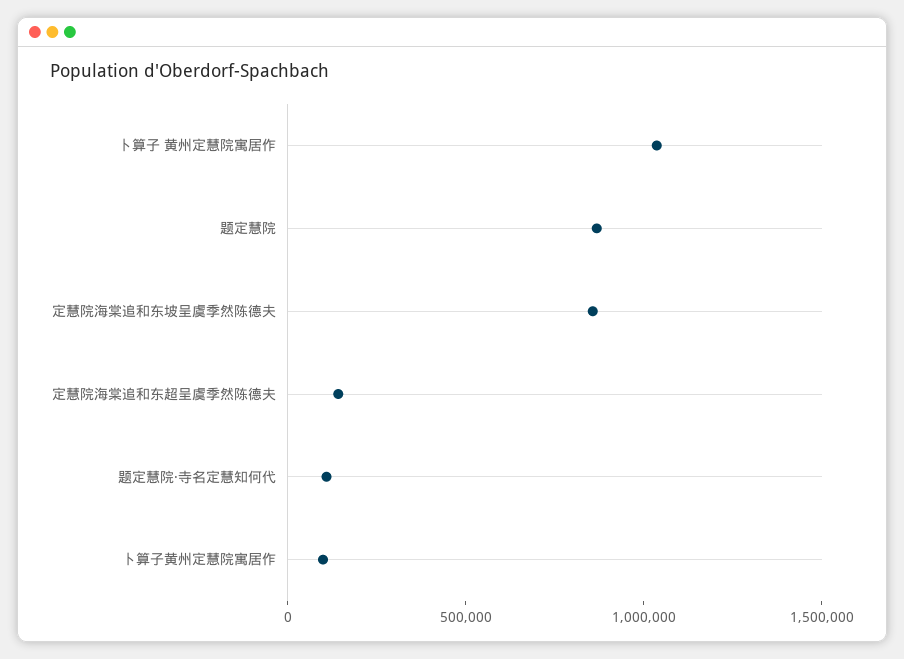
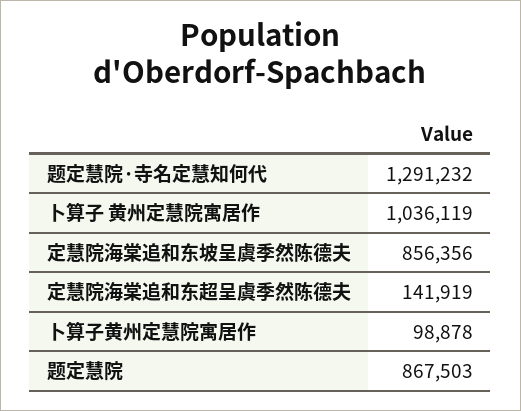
  {
    "卜算子 黄州定慧院寓居作": 1036119,
    "题定慧院": 867503,
    "定慧院海棠追和东坡呈虞季然陈德夫": 856356,
    "定慧院海棠追和东超呈虞季然陈德夫": 141919,
-   "题定慧院·寺名定慧知何代": 100000,
+   "题定慧院·寺名定慧知何代": 1291232,
    "卜算子黄州定慧院寓居作": 98878
  }

